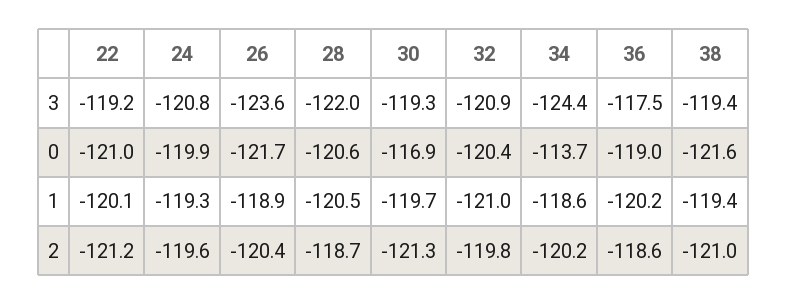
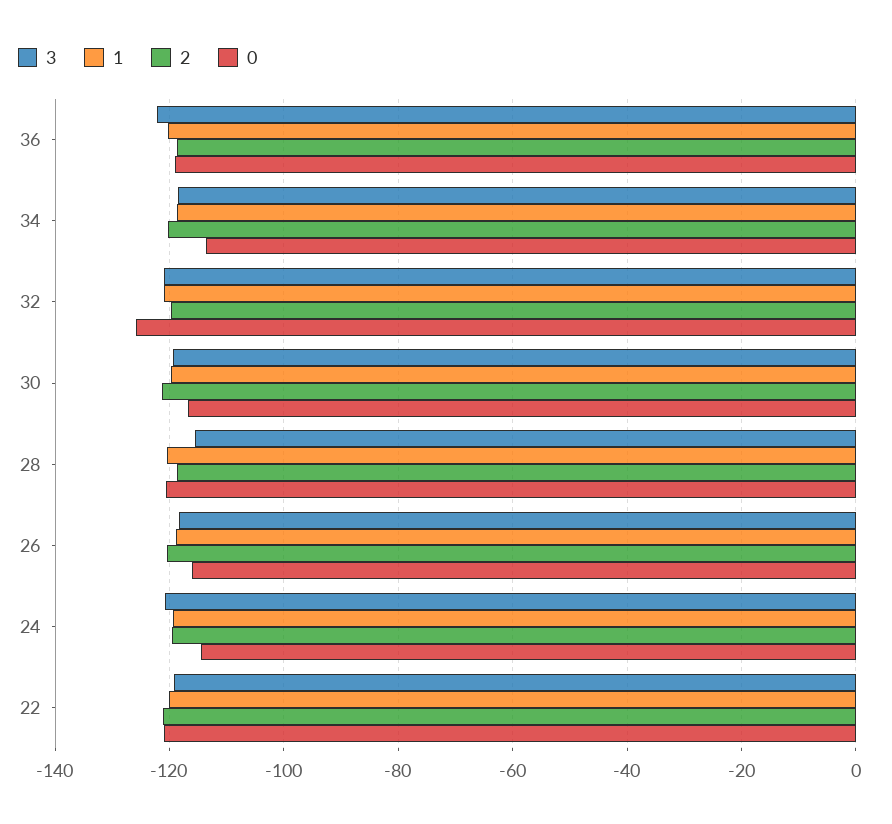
  {
    "3": {
      "22": -119.2,
      "24": -120.8,
-     "26": -123.6,
+     "26": -118,
-     "28": -122,
+     "28": -116,
      "30": -119.3,
      "32": -120.9,
-     "34": -124.4,
+     "34": -118,
-     "36": -117.5,
+     "36": -122
-     "38": -119.4
    },
    "0": {
      "22": -121,
-     "24": -119.9,
+     "24": -114,
-     "26": -121.7,
+     "26": -116,
      "28": -120.6,
      "30": -116.9,
-     "32": -120.4,
+     "32": -126,
      "34": -113.7,
-     "36": -119,
+     "36": -119
-     "38": -121.6
    },
    "1": {
      "22": -120.1,
      "24": -119.3,
      "26": -118.9,
      "28": -120.5,
      "30": -119.7,
      "32": -121,
      "34": -118.6,
-     "36": -120.2,
+     "36": -120.2
-     "38": -119.4
    },
    "2": {
      "22": -121.2,
      "24": -119.6,
      "26": -120.4,
      "28": -118.7,
      "30": -121.3,
      "32": -119.8,
      "34": -120.2,
-     "36": -118.6,
+     "36": -118.6
-     "38": -121
    }
  }

